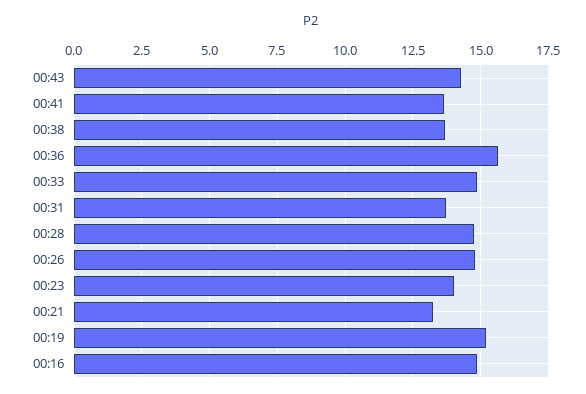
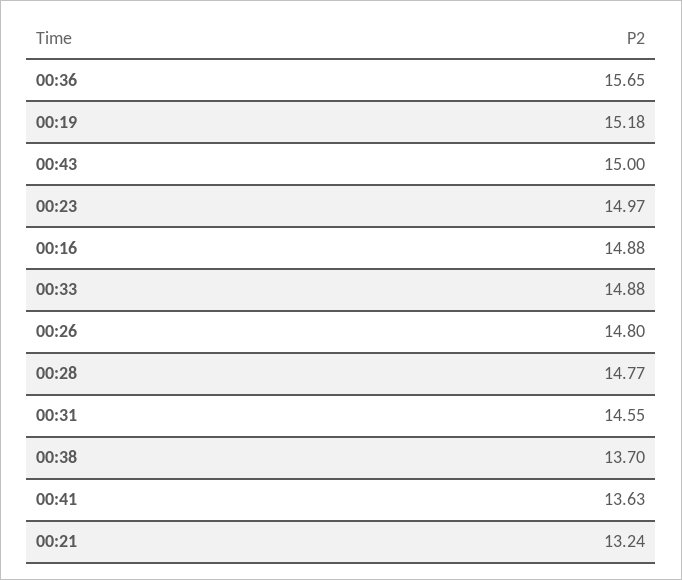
  {
-   "00:43": 14.25,
+   "00:43": 15,
    "00:41": 13.63,
    "00:38": 13.7,
    "00:36": 15.65,
    "00:33": 14.88,
-   "00:31": 13.75,
+   "00:31": 14.55,
    "00:28": 14.77,
    "00:26": 14.8,
-   "00:23": 14,
+   "00:23": 14.97,
    "00:21": 13.24,
    "00:19": 15.18,
    "00:16": 14.88
  }

